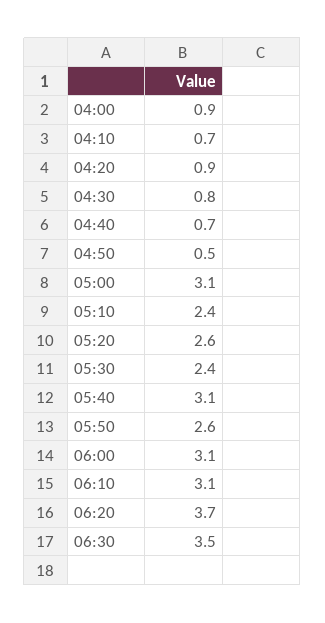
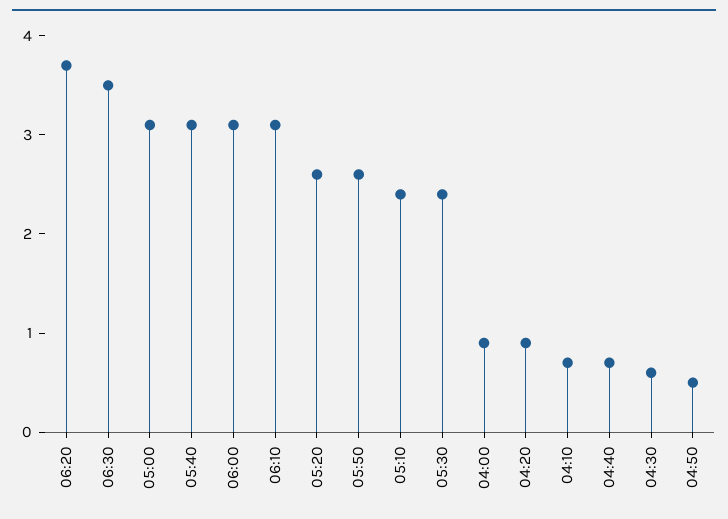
  {
    "04:00": 0.9,
    "04:10": 0.7,
    "04:20": 0.9,
-   "04:30": 0.8,
+   "04:30": 0.6,
    "04:40": 0.7,
    "04:50": 0.5,
    "05:00": 3.1,
    "05:10": 2.4,
    "05:20": 2.6,
    "05:30": 2.4,
    "05:40": 3.1,
    "05:50": 2.6,
    "06:00": 3.1,
    "06:10": 3.1,
    "06:20": 3.7,
    "06:30": 3.5
  }

